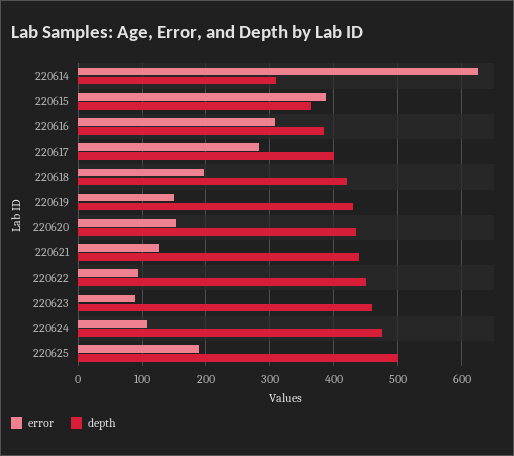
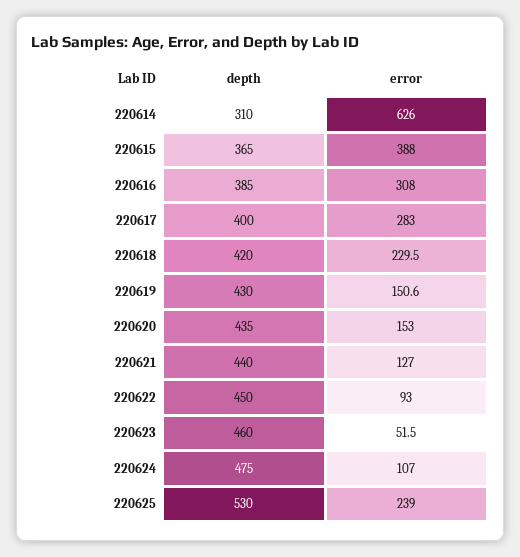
  {
    "error": {
      "220614": 626,
      "220615": 388,
      "220616": 308,
      "220617": 283,
-     "220618": 200,
+     "220618": 229.5,
      "220619": 150.6,
      "220620": 153,
      "220621": 127,
      "220622": 93,
-     "220623": 90,
+     "220623": 51.5,
      "220624": 107,
-     "220625": 190
+     "220625": 239
    },
    "depth": {
      "220614": 310,
      "220615": 365,
      "220616": 385,
      "220617": 400,
      "220618": 420,
      "220619": 430,
      "220620": 435,
      "220621": 440,
      "220622": 450,
      "220623": 460,
      "220624": 475,
-     "220625": 500
+     "220625": 530
    }
  }

